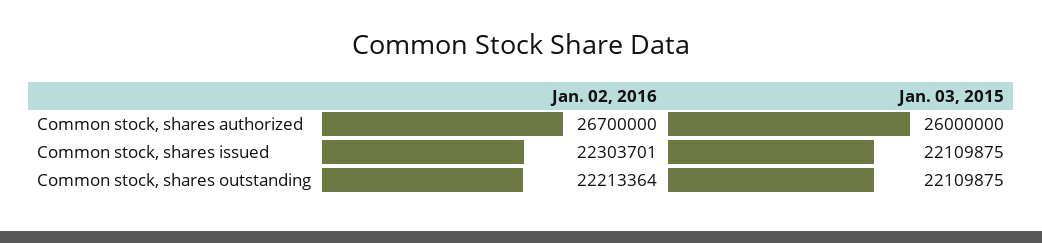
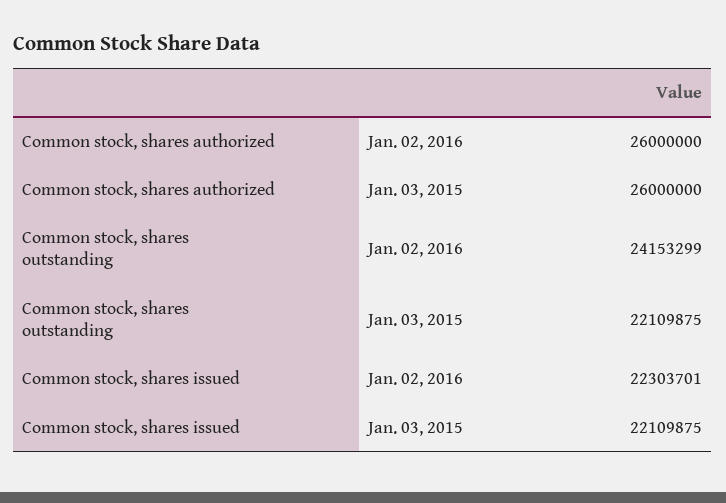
  {
    "Jan. 02, 2016": {
-     "Common stock, shares authorized": 26700000,
+     "Common stock, shares authorized": 26000000,
      "Common stock, shares issued": 22303701,
-     "Common stock, shares outstanding": 22213364
+     "Common stock, shares outstanding": 24153299
    },
    "Jan. 03, 2015": {
      "Common stock, shares authorized": 26000000,
      "Common stock, shares issued": 22109875,
      "Common stock, shares outstanding": 22109875
    }
  }

